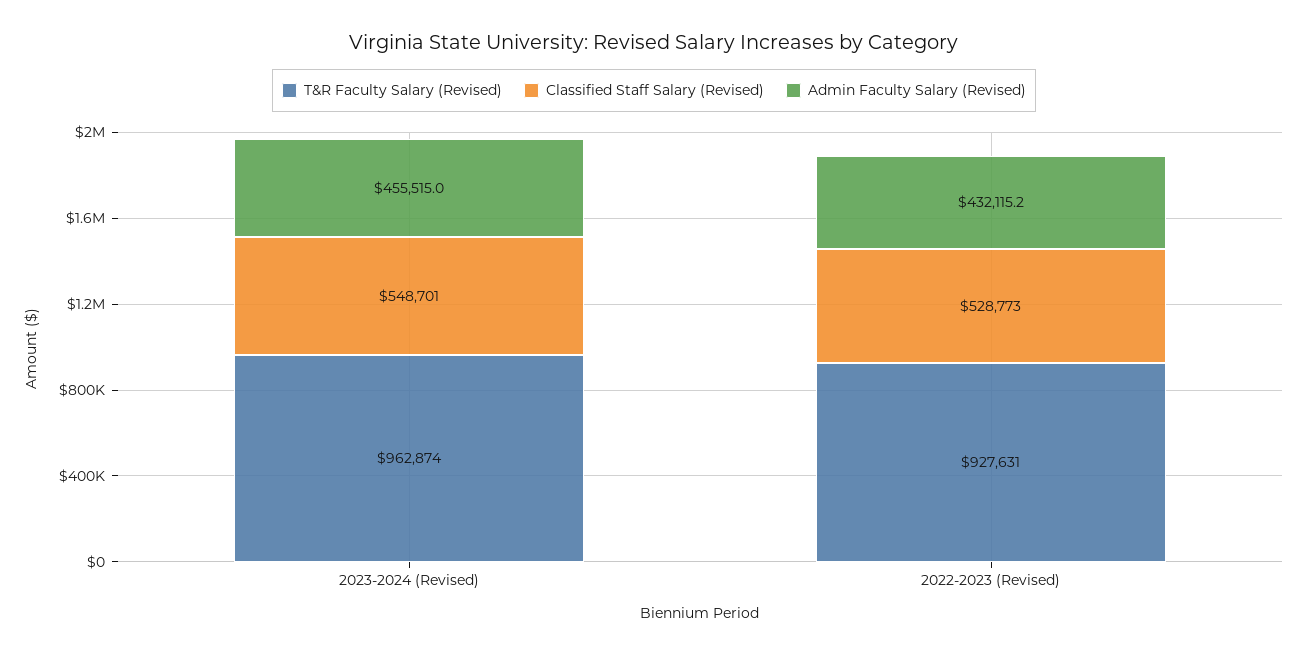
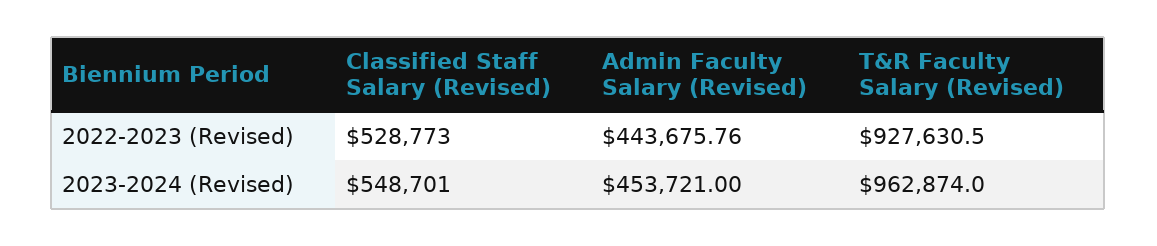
  {
    "T&R Faculty Salary (Revised)": {
      "2023-2024 (Revised)": 962874,
      "2022-2023 (Revised)": 927630.5
    },
    "Classified Staff Salary (Revised)": {
      "2023-2024 (Revised)": 548701,
      "2022-2023 (Revised)": 528773
    },
    "Admin Faculty Salary (Revised)": {
-     "2023-2024 (Revised)": 455515,
+     "2023-2024 (Revised)": 453721,
-     "2022-2023 (Revised)": 432115.2
+     "2022-2023 (Revised)": 443675.76
    }
  }

